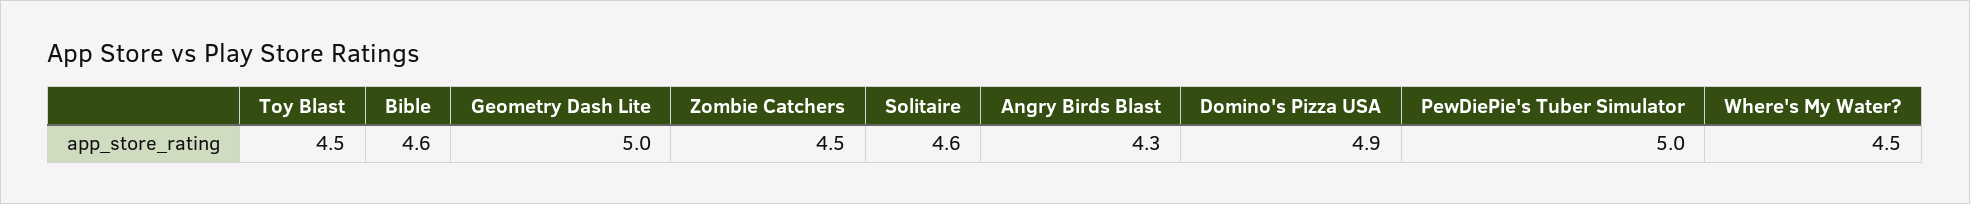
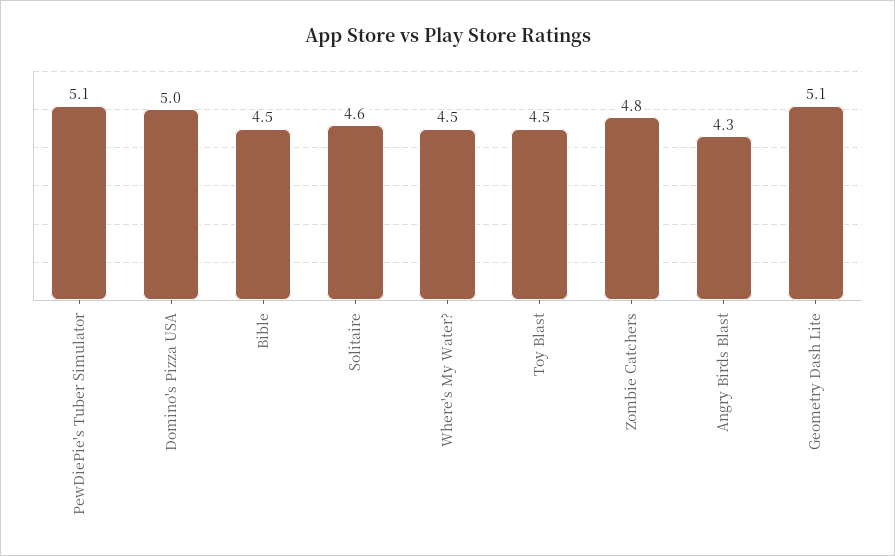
  {
    "Toy Blast": 4.5,
-   "Bible": 4.6,
+   "Bible": 4.5,
-   "Geometry Dash Lite": 5,
+   "Geometry Dash Lite": 5.1,
-   "Zombie Catchers": 4.5,
+   "Zombie Catchers": 4.8,
    "Solitaire": 4.6,
    "Angry Birds Blast": 4.3,
-   "Domino's Pizza USA": 4.9,
+   "Domino's Pizza USA": 5,
-   "PewDiePie's Tuber Simulator": 5,
+   "PewDiePie's Tuber Simulator": 5.1,
    "Where's My Water?": 4.5
  }

